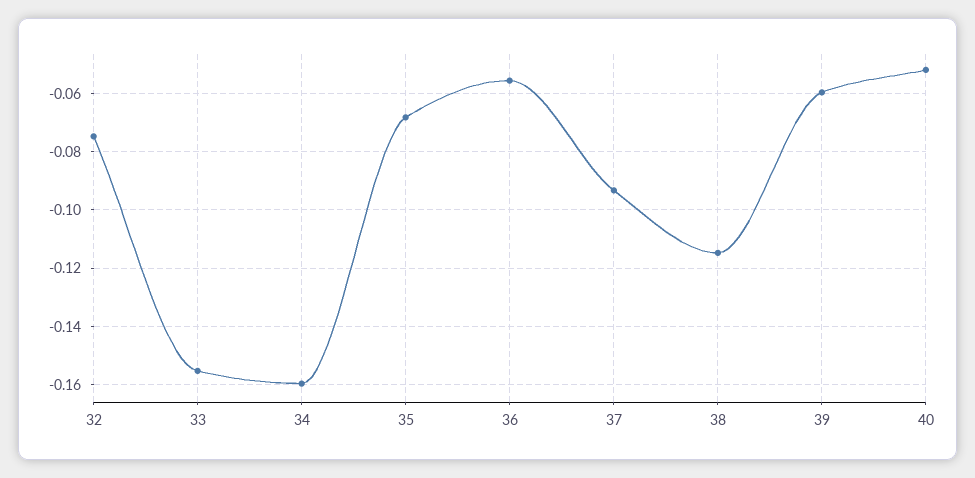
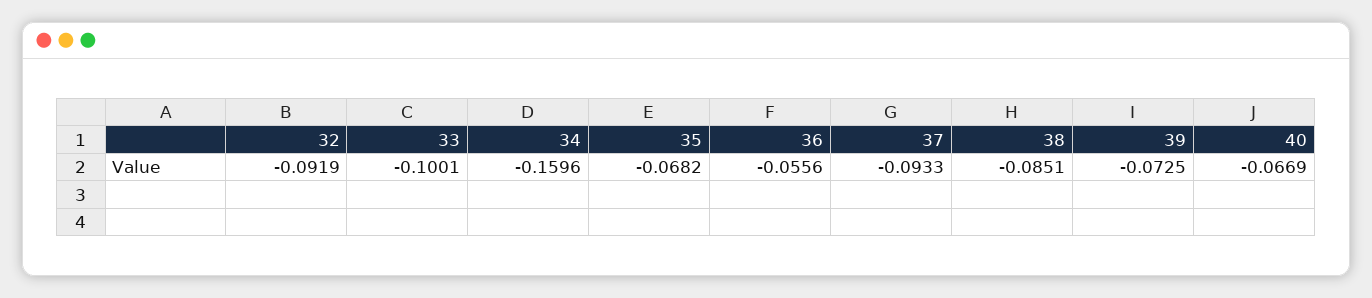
  {
-   "32": -0.075,
+   "32": -0.0919,
-   "33": -0.155,
+   "33": -0.1001,
    "34": -0.1596,
    "35": -0.0682,
    "36": -0.0556,
    "37": -0.0933,
-   "38": -0.115,
+   "38": -0.0851,
-   "39": -0.06,
+   "39": -0.0725,
-   "40": -0.0525
+   "40": -0.0669
  }

